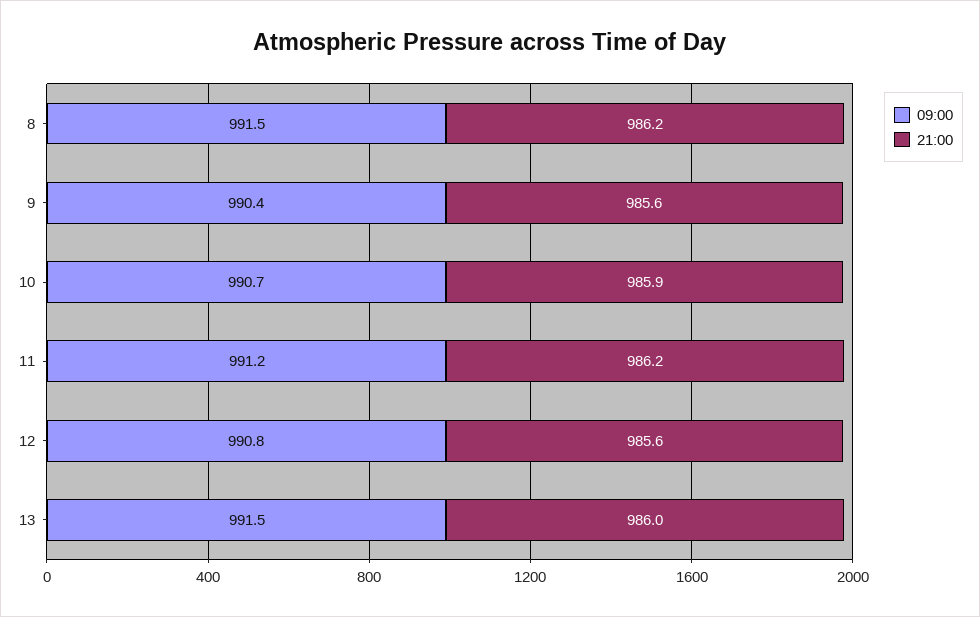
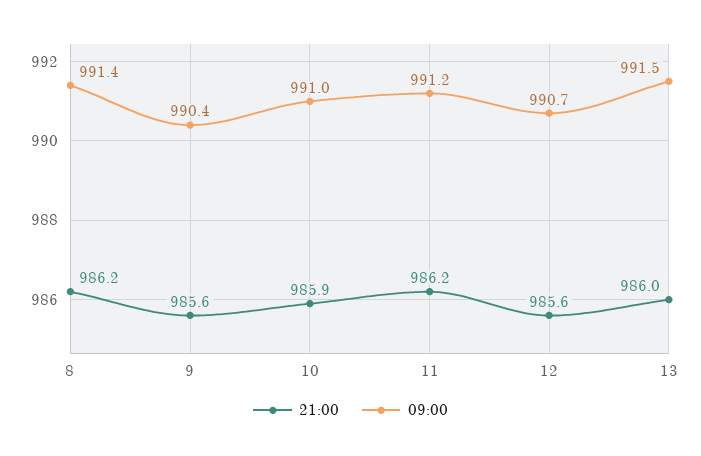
  {
    "09:00": {
-     "8": 991.5,
+     "8": 991.4,
      "9": 990.4,
-     "10": 990.7,
+     "10": 991,
      "11": 991.2,
-     "12": 990.8,
+     "12": 990.7,
      "13": 991.5
    },
    "21:00": {
      "8": 986.2,
      "9": 985.6,
      "10": 985.9,
      "11": 986.2,
      "12": 985.6,
      "13": 986
    }
  }

